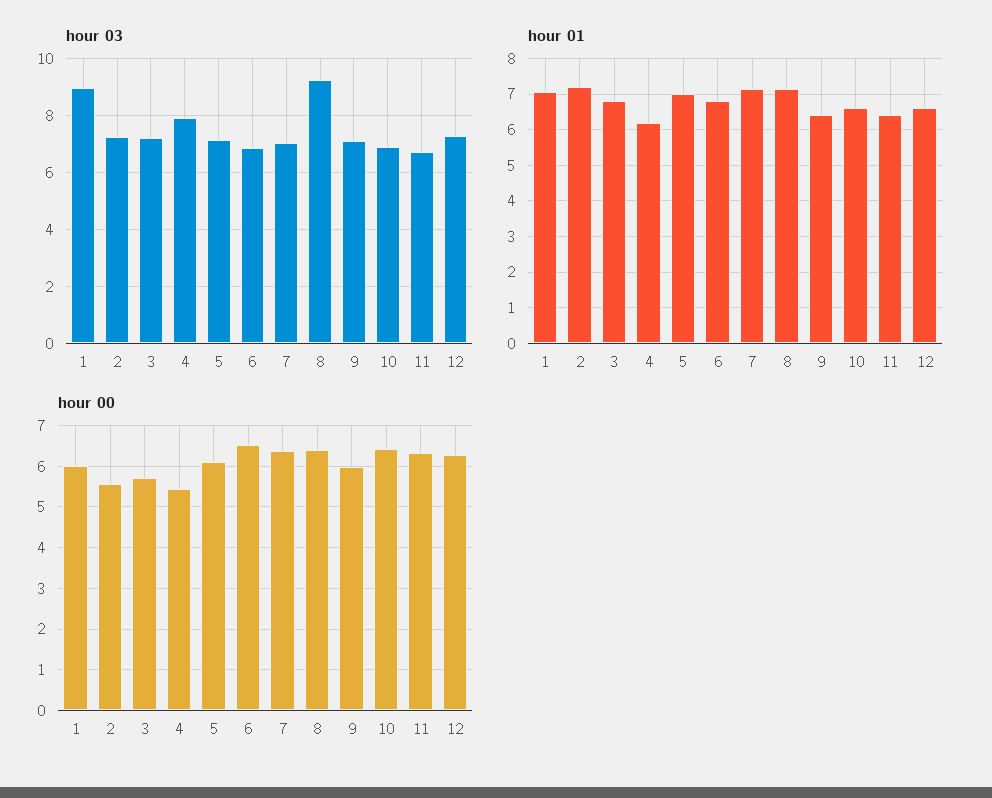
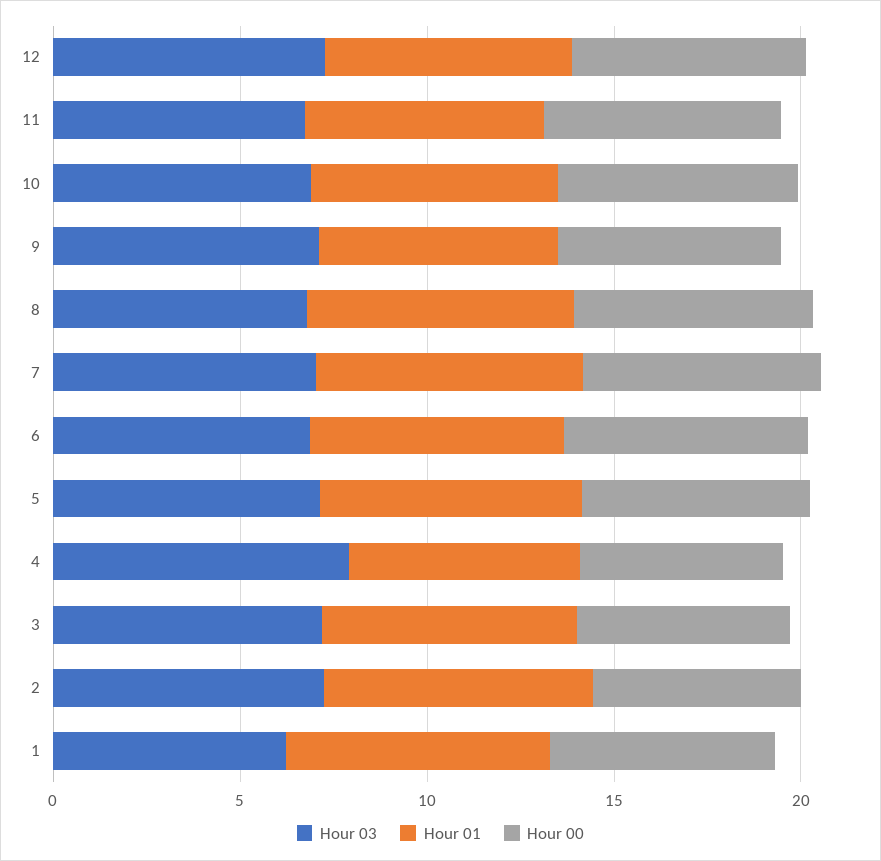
  {
    "hour 03": {
-     "1": 9,
+     "1": 6,
      "2": 7.25,
      "3": 7.25,
      "4": 8,
      "5": 7.25,
      "6": 6.75,
      "7": 7,
-     "8": 9.25,
+     "8": 7,
      "9": 7,
      "10": 7,
      "11": 6.75,
      "12": 7.25
    },
    "hour 01": {
      "1": 7,
      "2": 7.2,
      "3": 6.8,
      "4": 6.2,
      "5": 7,
      "6": 6.8,
      "7": 7.2,
      "8": 7.2,
      "9": 6.4,
      "10": 6.6,
      "11": 6.4,
      "12": 6.6
    },
    "hour 00": {
      "1": 6,
      "2": 5.6,
      "3": 5.8,
      "4": 5.4,
      "5": 6.2,
      "6": 6.6,
      "7": 6.4,
      "8": 6.4,
      "9": 6,
      "10": 6.4,
      "11": 6.4,
      "12": 6.2
    }
  }

